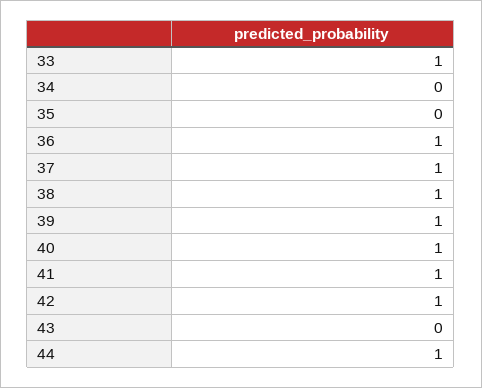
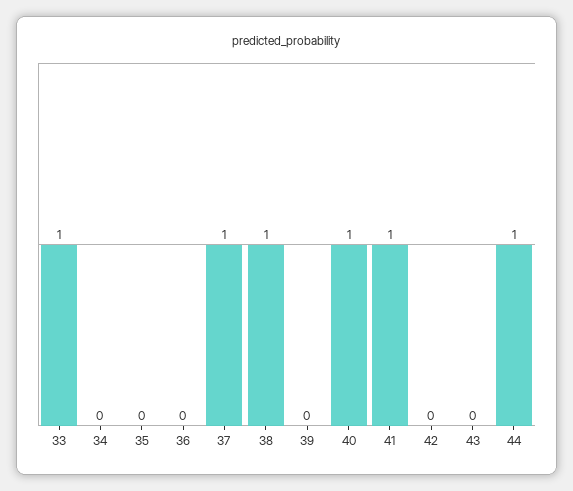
  {
    "33": 1,
    "34": 0,
    "35": 0,
-   "36": 1,
+   "36": 0,
    "37": 1,
    "38": 1,
-   "39": 1,
+   "39": 0,
    "40": 1,
    "41": 1,
-   "42": 1,
+   "42": 0,
    "43": 0,
    "44": 1
  }

